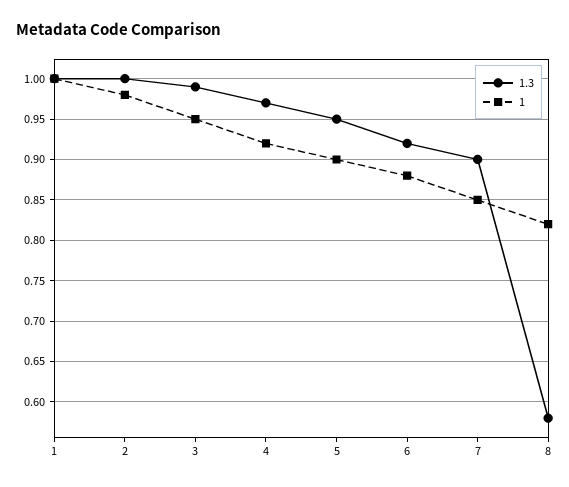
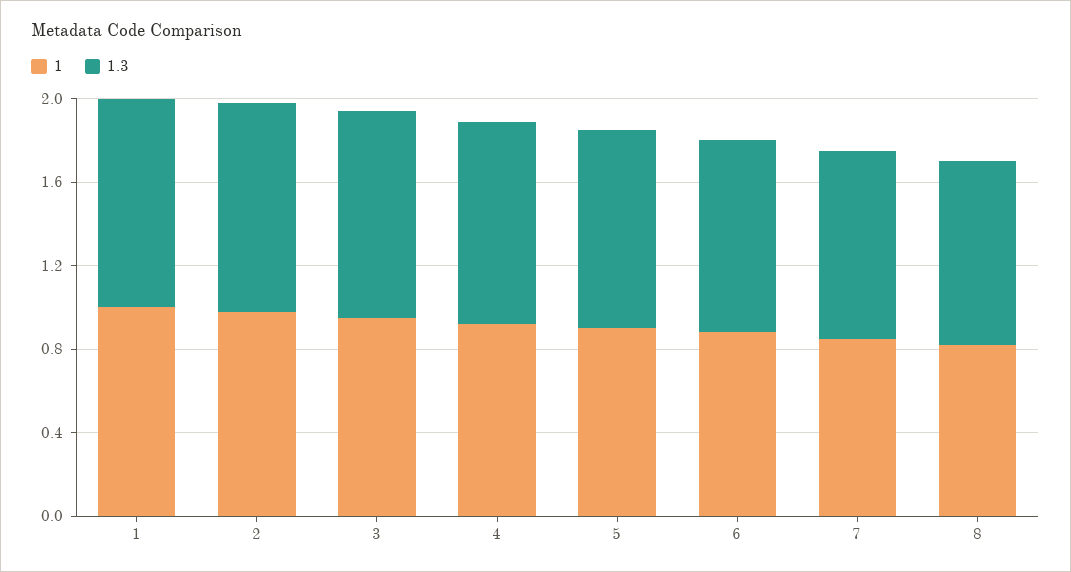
  {
    "1.3": {
      "1": 1,
      "2": 1,
      "3": 0.99,
      "4": 0.97,
      "5": 0.95,
      "6": 0.92,
      "7": 0.9,
-     "8": 0.58
+     "8": 0.9
    },
    "1": {
      "1": 1,
      "2": 0.98,
      "3": 0.95,
      "4": 0.92,
      "5": 0.9,
      "6": 0.88,
      "7": 0.85,
      "8": 0.82
    }
  }

